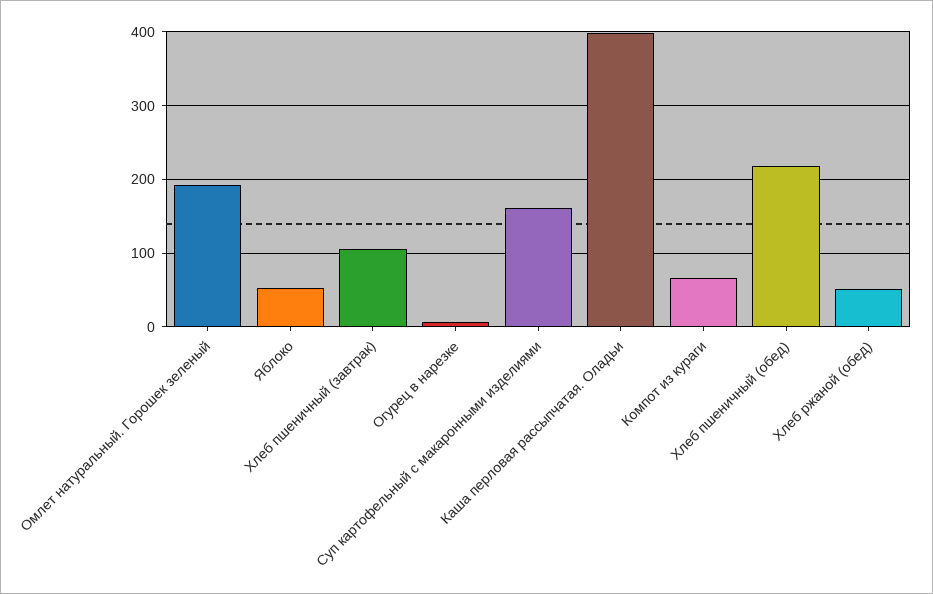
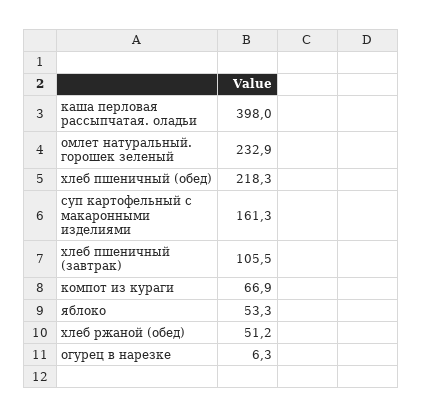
  {
-   "Омлет натуральный. Горошек зеленый": 190,
+   "Омлет натуральный. Горошек зеленый": 232.9,
    "Яблоко": 53.3,
    "Хлеб пшеничный (завтрак)": 105.5,
    "Огурец в нарезке": 6.3,
    "Суп картофельный с макаронными изделиями": 161.3,
    "Каша перловая рассыпчатая. Оладьи": 398,
    "Компот из кураги": 66.9,
    "Хлеб пшеничный (обед)": 218.3,
    "Хлеб ржаной (обед)": 51.2
  }

